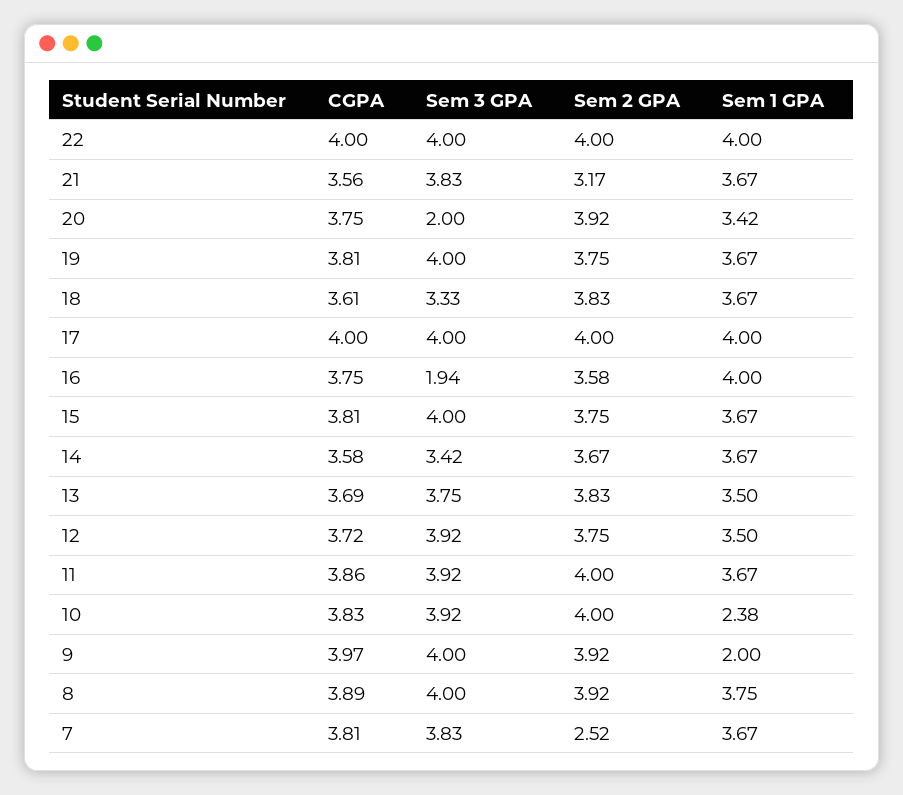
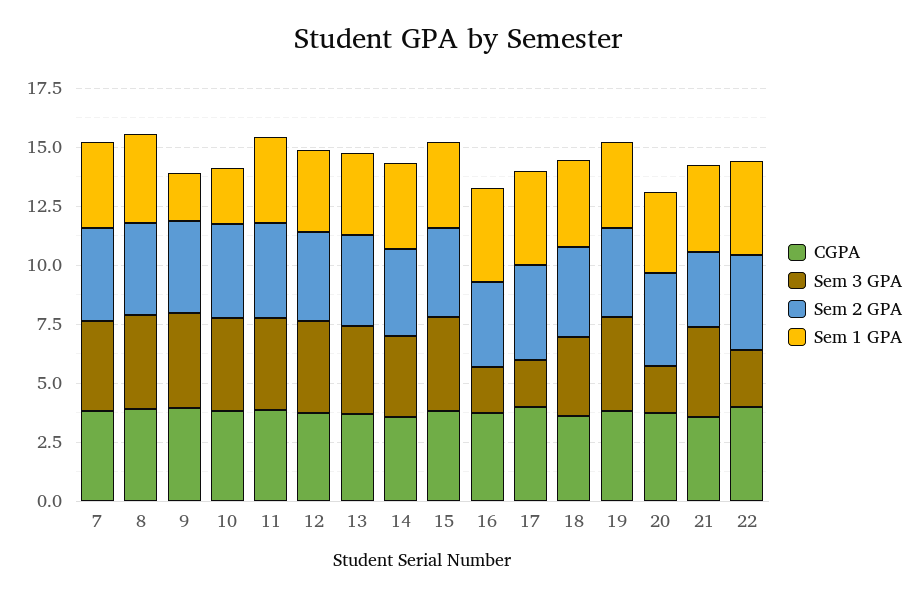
  {
    "CGPA": {
      "22": 4,
      "21": 3.56,
      "20": 3.75,
      "19": 3.81,
      "18": 3.61,
      "17": 4,
      "16": 3.75,
      "15": 3.81,
      "14": 3.58,
      "13": 3.69,
      "12": 3.72,
      "11": 3.86,
      "10": 3.83,
      "9": 3.97,
      "8": 3.89,
      "7": 3.81
    },
    "Sem 3 GPA": {
-     "22": 4,
+     "22": 2.5,
      "21": 3.83,
      "20": 2,
      "19": 4,
      "18": 3.33,
-     "17": 4,
+     "17": 2,
      "16": 1.94,
      "15": 4,
      "14": 3.42,
      "13": 3.75,
      "12": 3.92,
      "11": 3.92,
      "10": 3.92,
      "9": 4,
      "8": 4,
      "7": 3.83
    },
    "Sem 2 GPA": {
      "22": 4,
      "21": 3.17,
      "20": 3.92,
      "19": 3.75,
      "18": 3.83,
      "17": 4,
      "16": 3.58,
      "15": 3.75,
      "14": 3.67,
      "13": 3.83,
      "12": 3.75,
      "11": 4,
      "10": 4,
      "9": 3.92,
      "8": 3.92,
-     "7": 2.52
+     "7": 4
    },
    "Sem 1 GPA": {
      "22": 4,
      "21": 3.67,
      "20": 3.42,
      "19": 3.67,
      "18": 3.67,
      "17": 4,
      "16": 4,
      "15": 3.67,
      "14": 3.67,
      "13": 3.5,
      "12": 3.5,
      "11": 3.67,
      "10": 2.38,
      "9": 2,
      "8": 3.75,
      "7": 3.67
    }
  }

